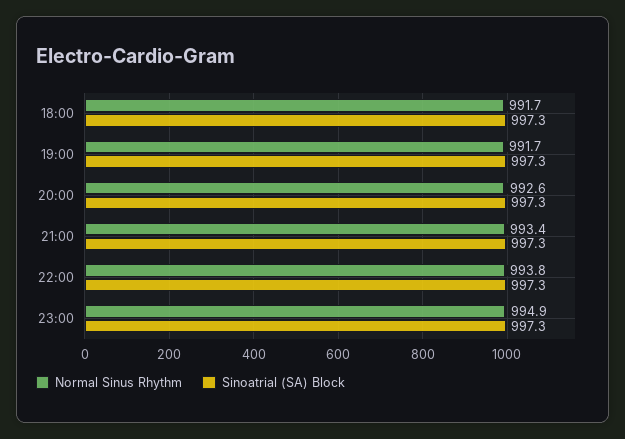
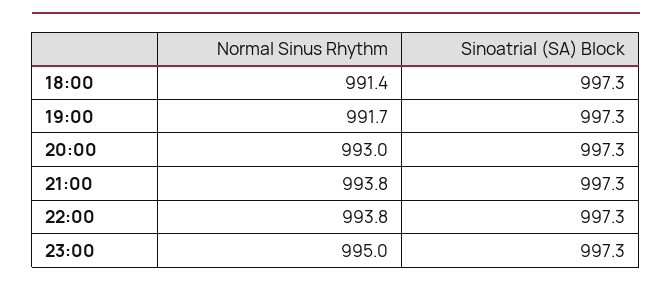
  {
    "Normal Sinus Rhythm": {
-     "18:00": 991.7,
+     "18:00": 991.4,
      "19:00": 991.7,
-     "20:00": 992.6,
+     "20:00": 993,
-     "21:00": 993.4,
+     "21:00": 993.8,
      "22:00": 993.8,
-     "23:00": 994.9
+     "23:00": 995
    },
    "Sinoatrial (SA) Block": {
      "18:00": 997.3,
      "19:00": 997.3,
      "20:00": 997.3,
      "21:00": 997.3,
      "22:00": 997.3,
      "23:00": 997.3
    }
  }

